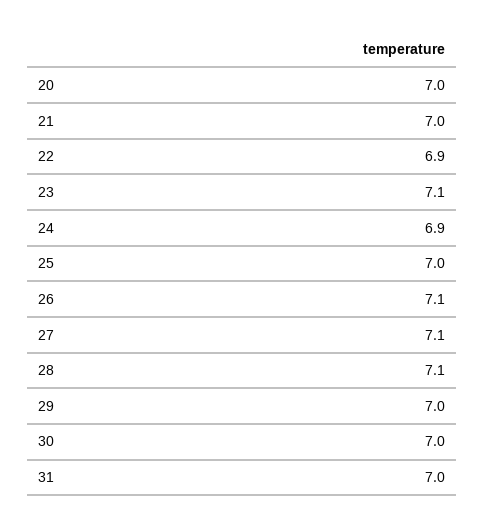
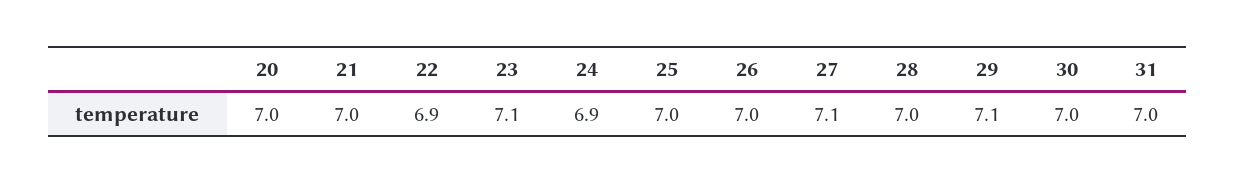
  {
    "20": 7,
    "21": 7,
    "22": 6.9,
    "23": 7.1,
    "24": 6.9,
    "25": 7,
-   "26": 7.1,
+   "26": 7,
    "27": 7.1,
-   "28": 7.1,
+   "28": 7,
-   "29": 7,
+   "29": 7.1,
    "30": 7,
    "31": 7
  }

